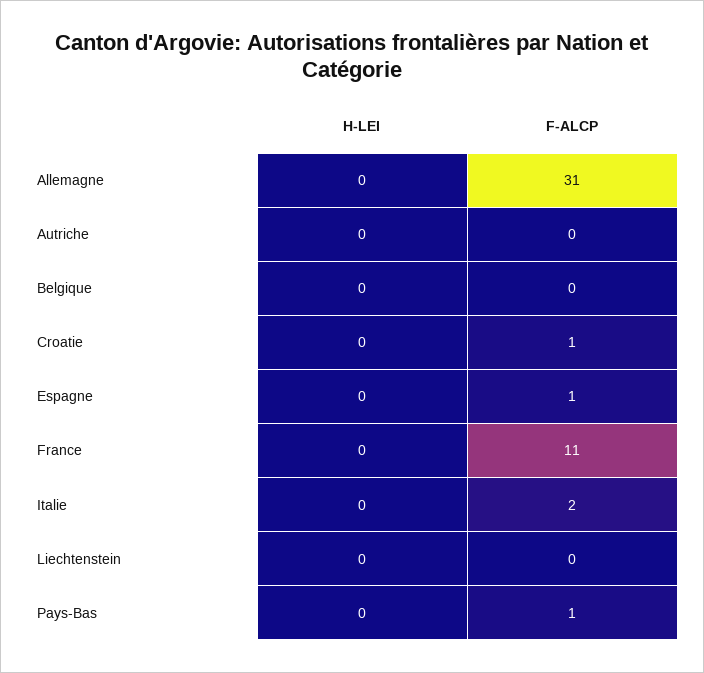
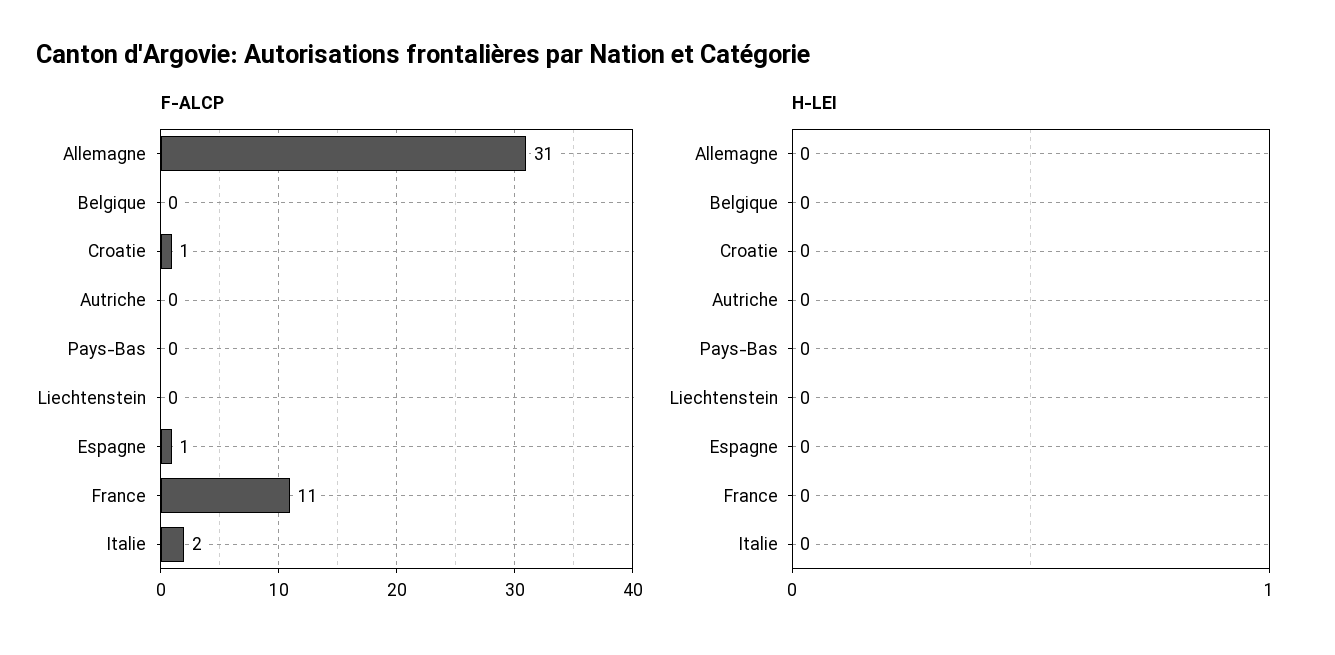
  {
    "H-LEI": {
      "Allemagne": 0,
      "Autriche": 0,
      "Belgique": 0,
      "Croatie": 0,
      "Espagne": 0,
      "France": 0,
      "Italie": 0,
      "Liechtenstein": 0,
      "Pays-Bas": 0
    },
    "F-ALCP": {
      "Allemagne": 31,
      "Autriche": 0,
      "Belgique": 0,
      "Croatie": 1,
      "Espagne": 1,
      "France": 11,
      "Italie": 2,
      "Liechtenstein": 0,
-     "Pays-Bas": 1
+     "Pays-Bas": 0
    }
  }

